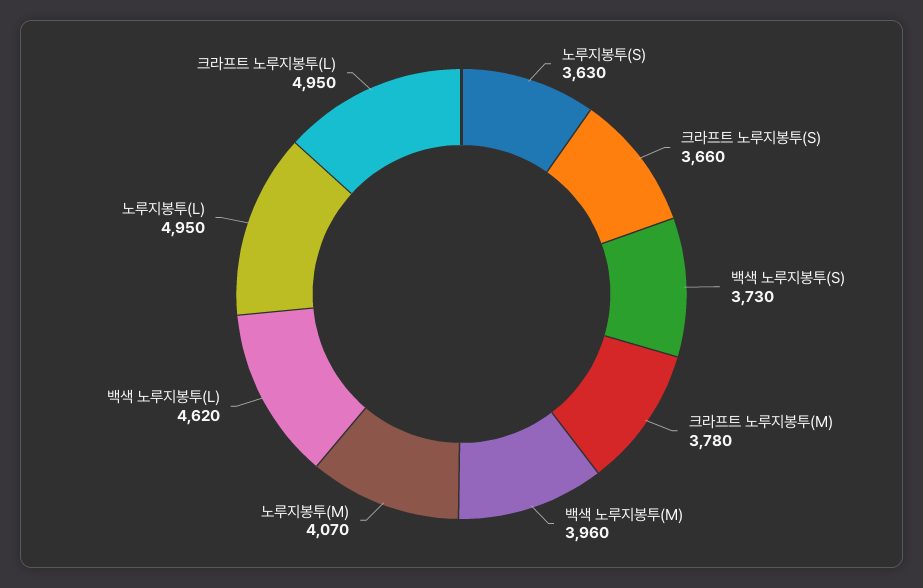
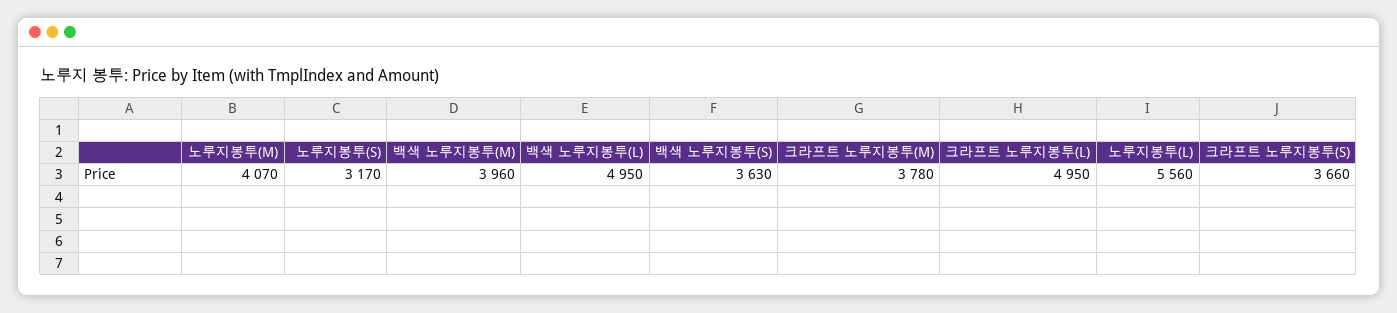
  {
-   "노루지봉투(S)": 3630,
+   "노루지봉투(S)": 3170,
    "크라프트 노루지봉투(S)": 3660,
-   "백색 노루지봉투(S)": 3730,
+   "백색 노루지봉투(S)": 3630,
    "크라프트 노루지봉투(M)": 3780,
    "백색 노루지봉투(M)": 3960,
    "노루지봉투(M)": 4070,
-   "백색 노루지봉투(L)": 4620,
+   "백색 노루지봉투(L)": 4950,
-   "노루지봉투(L)": 4950,
+   "노루지봉투(L)": 5560,
    "크라프트 노루지봉투(L)": 4950
  }

